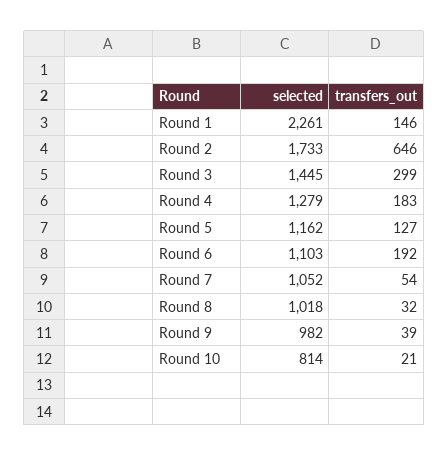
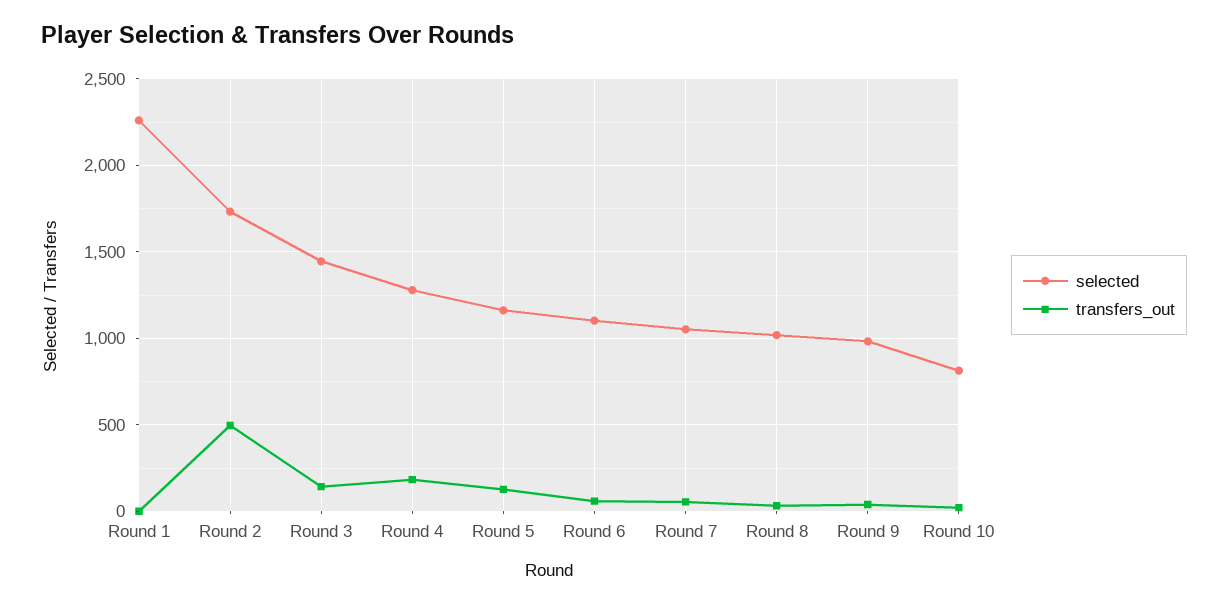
  {
    "selected": {
      "Round 1": 2261,
      "Round 2": 1733,
      "Round 3": 1445,
      "Round 4": 1279,
      "Round 5": 1162,
      "Round 6": 1103,
      "Round 7": 1052,
      "Round 8": 1018,
      "Round 9": 982,
      "Round 10": 814
    },
    "transfers_out": {
-     "Round 1": 146,
+     "Round 1": 0,
-     "Round 2": 646,
+     "Round 2": 500,
-     "Round 3": 299,
+     "Round 3": 150,
      "Round 4": 183,
      "Round 5": 127,
-     "Round 6": 192,
+     "Round 6": 50,
      "Round 7": 54,
      "Round 8": 32,
      "Round 9": 39,
      "Round 10": 21
    }
  }

